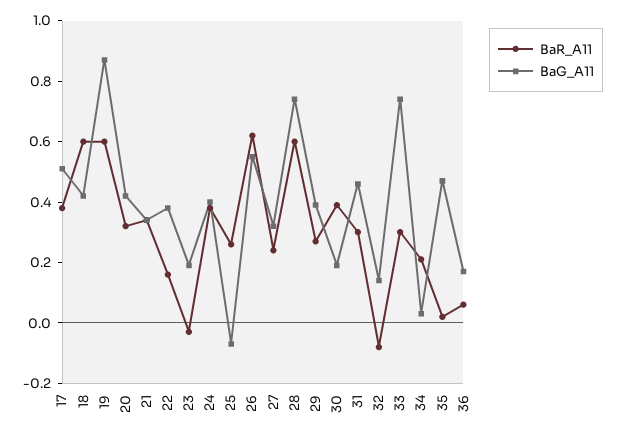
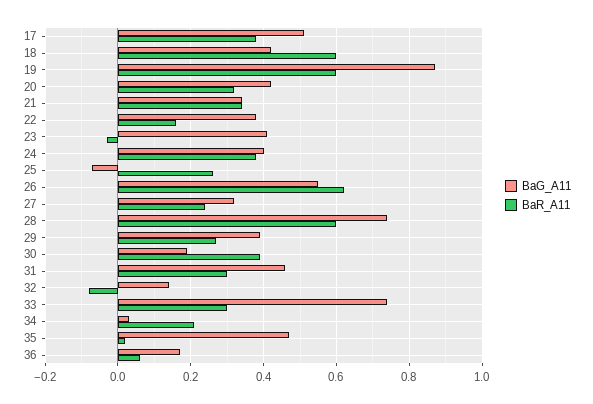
  {
    "BaR_A11": {
      "17": 0.4,
      "18": 0.6,
      "19": 0.6,
      "20": 0.3,
      "21": 0.35,
      "22": 0.15,
      "23": -0.05,
      "24": 0.4,
      "25": 0.25,
      "26": 0.6,
      "27": 0.25,
      "28": 0.6,
      "29": 0.25,
      "30": 0.4,
      "31": 0.3,
      "32": -0.1,
      "33": 0.3,
      "34": 0.2,
      "35": 0,
      "36": 0.05
    },
    "BaG_A11": {
      "17": 0.5,
      "18": 0.4,
      "19": 0.85,
      "20": 0.4,
      "21": 0.35,
      "22": 0.4,
-     "23": 0.2,
+     "23": 0.4,
      "24": 0.4,
      "25": -0.05,
      "26": 0.55,
      "27": 0.3,
      "28": 0.75,
      "29": 0.4,
      "30": 0.2,
      "31": 0.45,
      "32": 0.15,
      "33": 0.75,
      "34": 0.05,
      "35": 0.45,
      "36": 0.15
    }
  }

